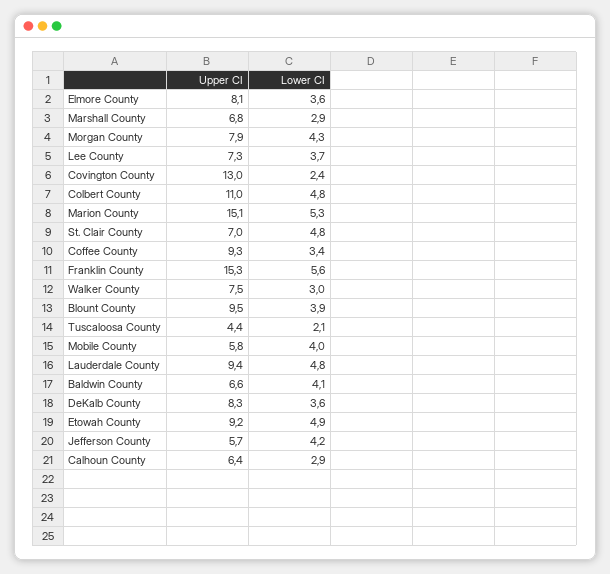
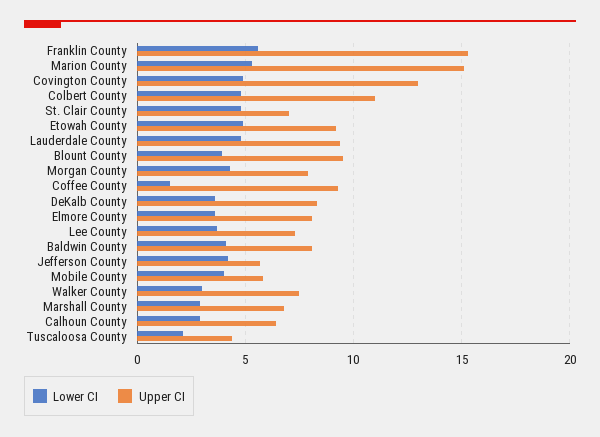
  {
    "Upper CI": {
      "Elmore County": 8.1,
      "Marshall County": 6.8,
      "Morgan County": 7.9,
      "Lee County": 7.3,
      "Covington County": 13,
      "Colbert County": 11,
      "Marion County": 15.1,
      "St. Clair County": 7,
      "Coffee County": 9.3,
      "Franklin County": 15.3,
      "Walker County": 7.5,
      "Blount County": 9.5,
      "Tuscaloosa County": 4.4,
      "Mobile County": 5.8,
      "Lauderdale County": 9.4,
-     "Baldwin County": 6.6,
+     "Baldwin County": 8,
      "DeKalb County": 8.3,
      "Etowah County": 9.2,
      "Jefferson County": 5.7,
      "Calhoun County": 6.4
    },
    "Lower CI": {
      "Elmore County": 3.6,
      "Marshall County": 2.9,
      "Morgan County": 4.3,
      "Lee County": 3.7,
-     "Covington County": 2.4,
+     "Covington County": 5,
      "Colbert County": 4.8,
      "Marion County": 5.3,
      "St. Clair County": 4.8,
-     "Coffee County": 3.4,
+     "Coffee County": 1.5,
      "Franklin County": 5.6,
      "Walker County": 3,
      "Blount County": 3.9,
      "Tuscaloosa County": 2.1,
      "Mobile County": 4,
      "Lauderdale County": 4.8,
      "Baldwin County": 4.1,
      "DeKalb County": 3.6,
      "Etowah County": 4.9,
      "Jefferson County": 4.2,
      "Calhoun County": 2.9
    }
  }

